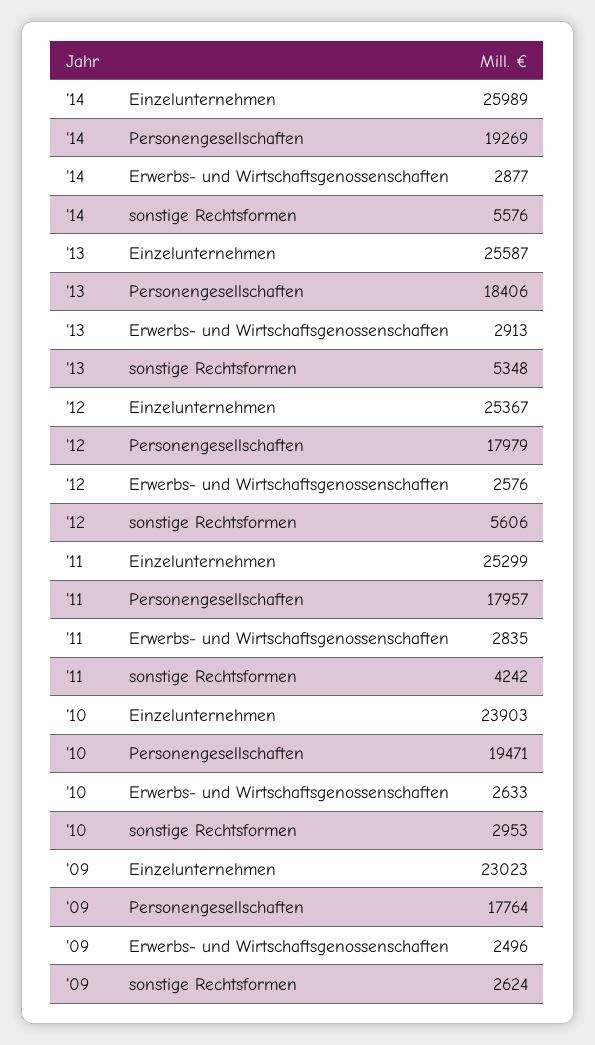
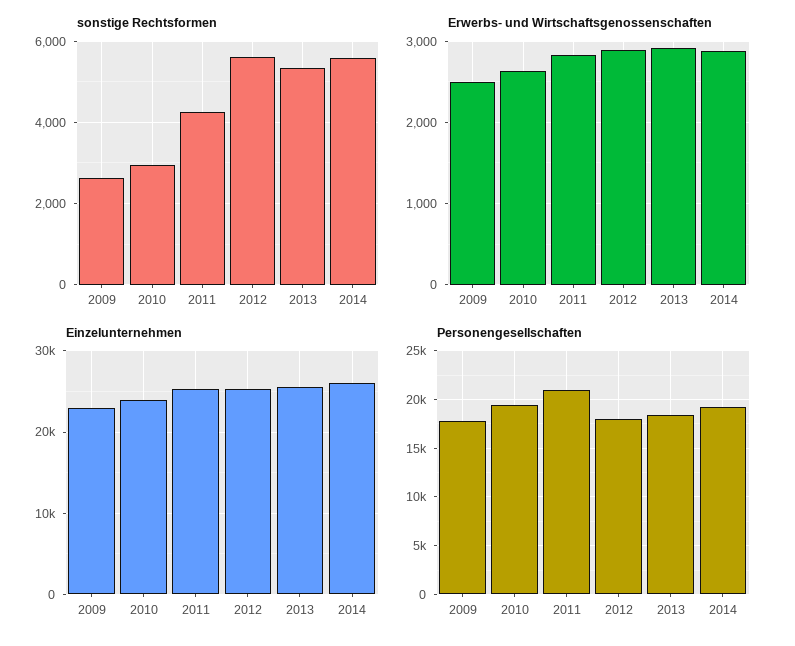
  {
    "Einzelunternehmen": {
      "'14": 25989,
      "'13": 25587,
      "'12": 25367,
      "'11": 25299,
      "'10": 23903,
      "'09": 23023
    },
    "Personengesellschaften": {
      "'14": 19269,
      "'13": 18406,
      "'12": 17979,
-     "'11": 17957,
+     "'11": 21000,
      "'10": 19471,
      "'09": 17764
    },
    "Erwerbs- und Wirtschaftsgenossenschaften": {
      "'14": 2877,
      "'13": 2913,
-     "'12": 2576,
+     "'12": 2900,
      "'11": 2835,
      "'10": 2633,
      "'09": 2496
    },
    "sonstige Rechtsformen": {
      "'14": 5576,
      "'13": 5348,
      "'12": 5606,
      "'11": 4242,
      "'10": 2953,
      "'09": 2624
    }
  }

